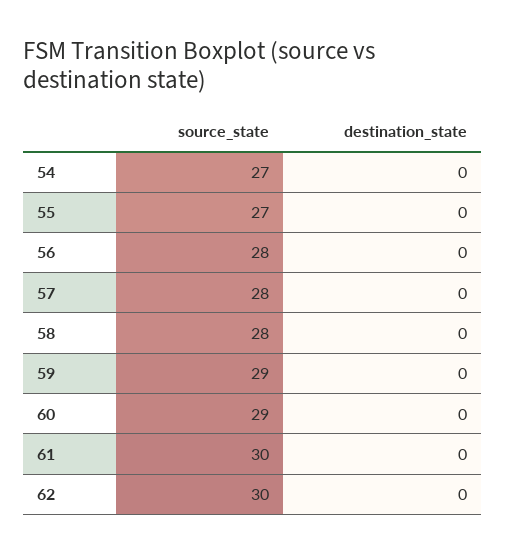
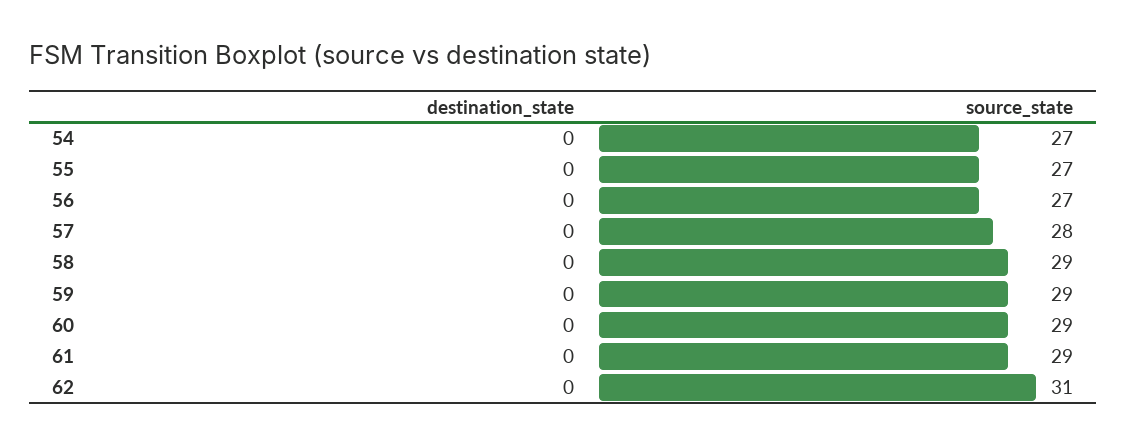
  {
    "source_state": {
      "54": 27,
      "55": 27,
-     "56": 28,
+     "56": 27,
      "57": 28,
-     "58": 28,
+     "58": 29,
      "59": 29,
      "60": 29,
-     "61": 30,
+     "61": 29,
-     "62": 30
+     "62": 31
    },
    "destination_state": {
      "54": 0,
      "55": 0,
      "56": 0,
      "57": 0,
      "58": 0,
      "59": 0,
      "60": 0,
      "61": 0,
      "62": 0
    }
  }

